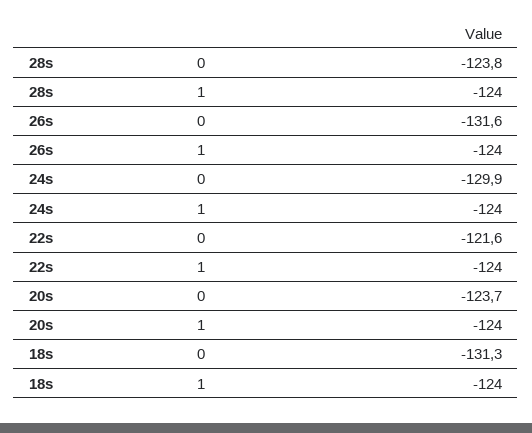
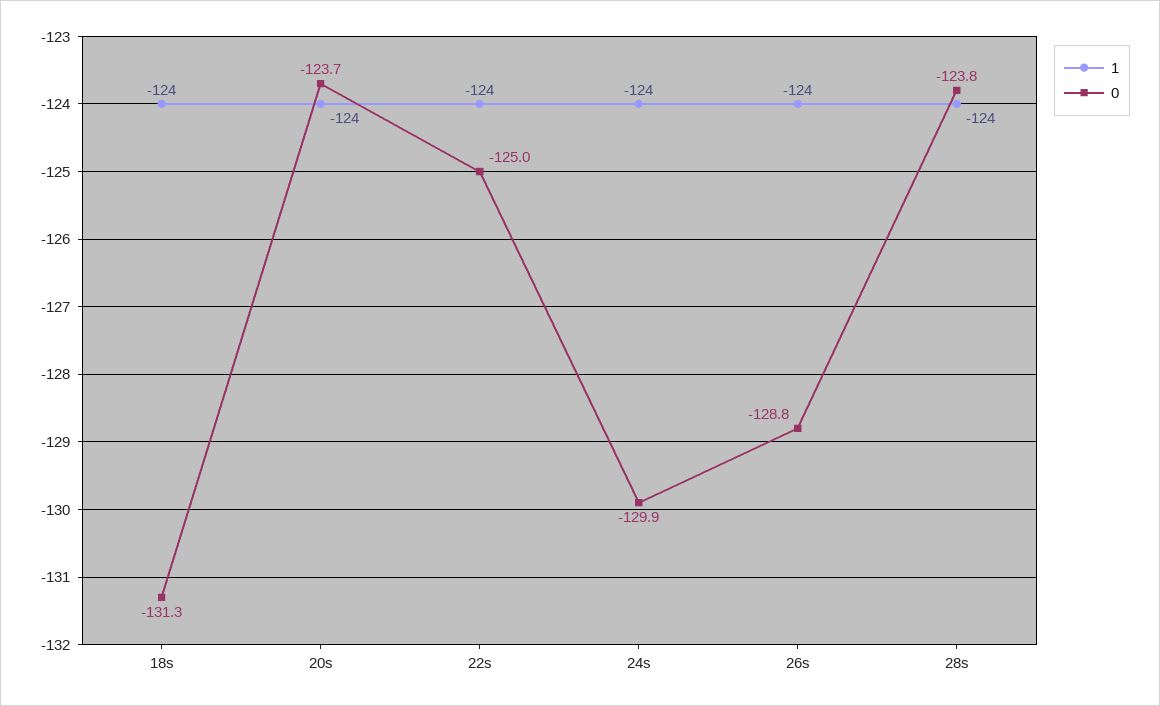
  {
    "0": {
      "28s": -123.8,
-     "26s": -131.6,
+     "26s": -128.8,
      "24s": -129.9,
-     "22s": -121.6,
+     "22s": -125,
      "20s": -123.7,
      "18s": -131.3
    },
    "1": {
      "28s": -124,
      "26s": -124,
      "24s": -124,
      "22s": -124,
      "20s": -124,
      "18s": -124
    }
  }

